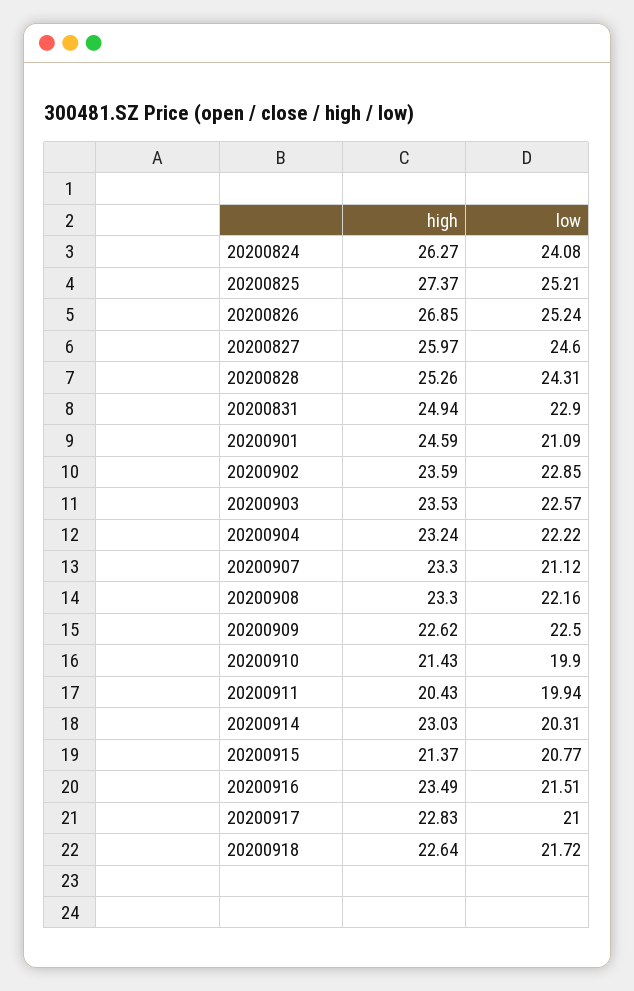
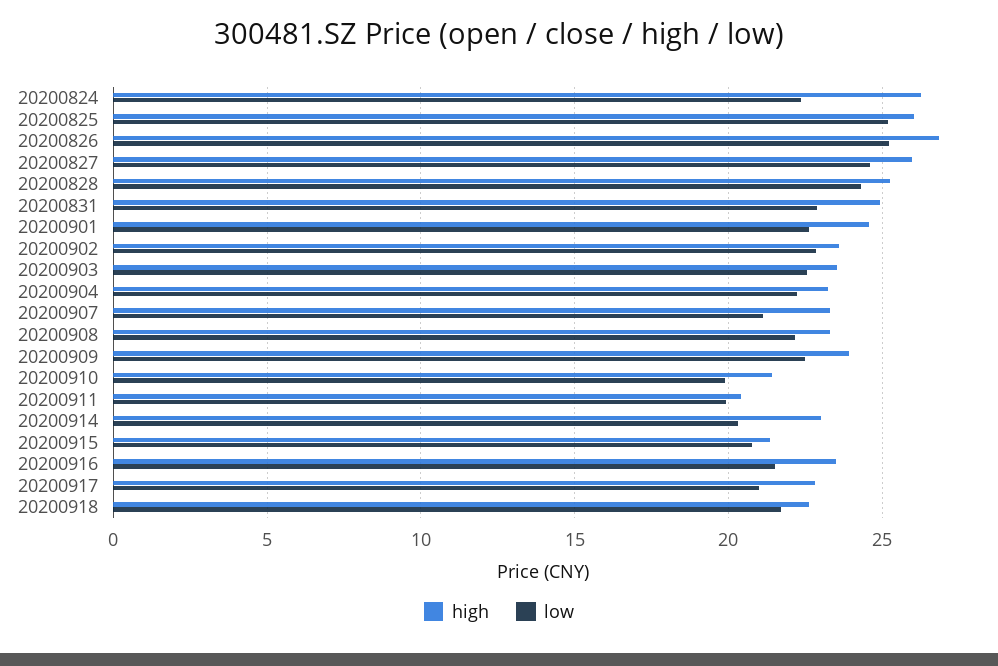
  {
    "high": {
      "20200824": 26.27,
-     "20200825": 27.37,
+     "20200825": 26,
      "20200826": 26.85,
      "20200827": 25.97,
      "20200828": 25.26,
      "20200831": 24.94,
      "20200901": 24.59,
      "20200902": 23.59,
      "20200903": 23.53,
      "20200904": 23.24,
      "20200907": 23.3,
      "20200908": 23.3,
-     "20200909": 22.62,
+     "20200909": 24,
      "20200910": 21.43,
      "20200911": 20.43,
      "20200914": 23.03,
      "20200915": 21.37,
      "20200916": 23.49,
      "20200917": 22.83,
      "20200918": 22.64
    },
    "low": {
-     "20200824": 24.08,
+     "20200824": 22.5,
      "20200825": 25.21,
      "20200826": 25.24,
      "20200827": 24.6,
      "20200828": 24.31,
      "20200831": 22.9,
-     "20200901": 21.09,
+     "20200901": 22.5,
      "20200902": 22.85,
      "20200903": 22.57,
      "20200904": 22.22,
      "20200907": 21.12,
      "20200908": 22.16,
      "20200909": 22.5,
      "20200910": 19.9,
      "20200911": 19.94,
      "20200914": 20.31,
      "20200915": 20.77,
      "20200916": 21.51,
      "20200917": 21,
      "20200918": 21.72
    }
  }

